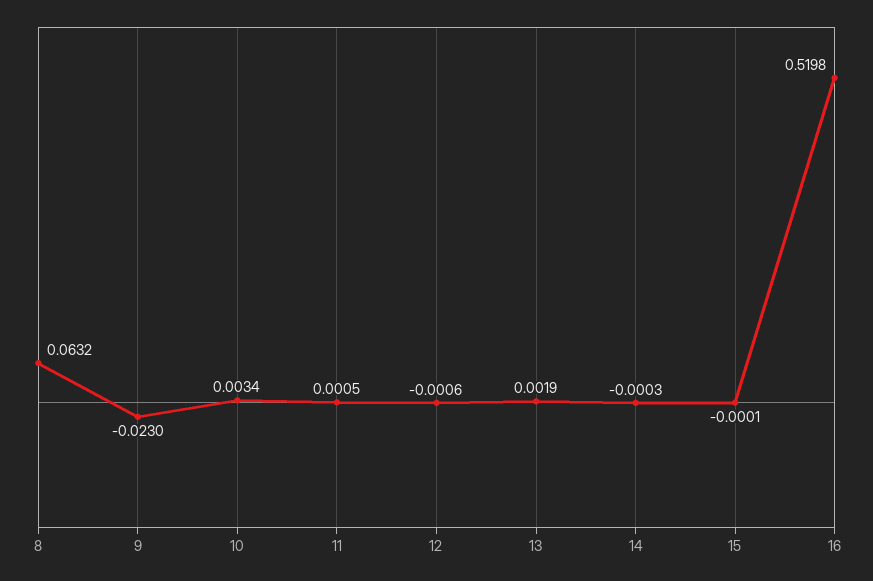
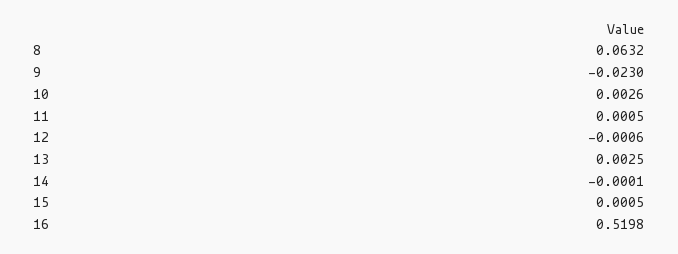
  {
    "8": 0.0632,
    "9": -0.023,
-   "10": 0.0034,
+   "10": 0.0026,
    "11": 0.0005,
    "12": -0.0006,
-   "13": 0.0019,
+   "13": 0.0025,
-   "14": -0.0003,
+   "14": -0.0001,
-   "15": -0.0001,
+   "15": 0.0005,
    "16": 0.5198
  }

